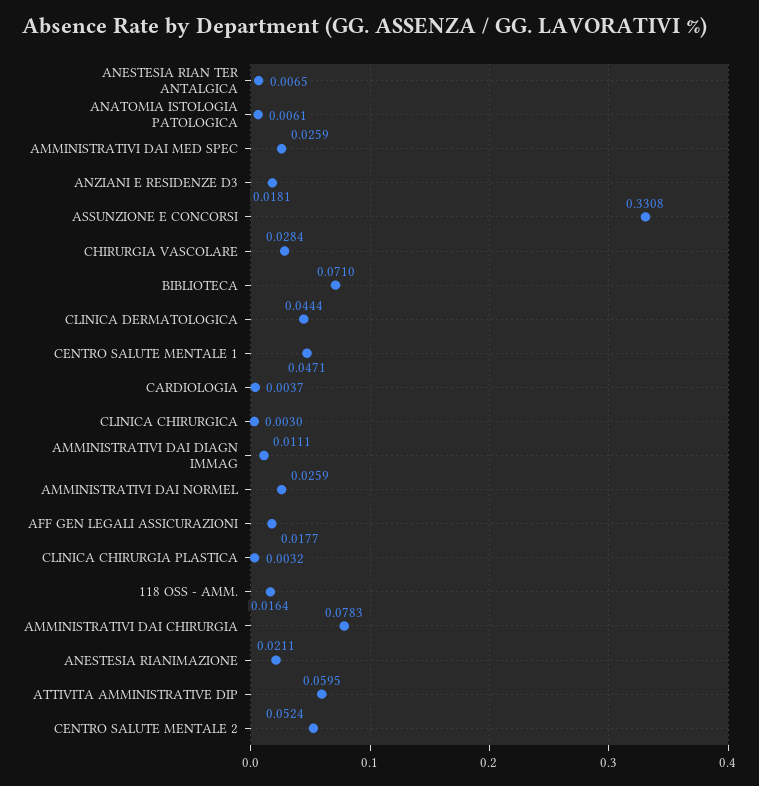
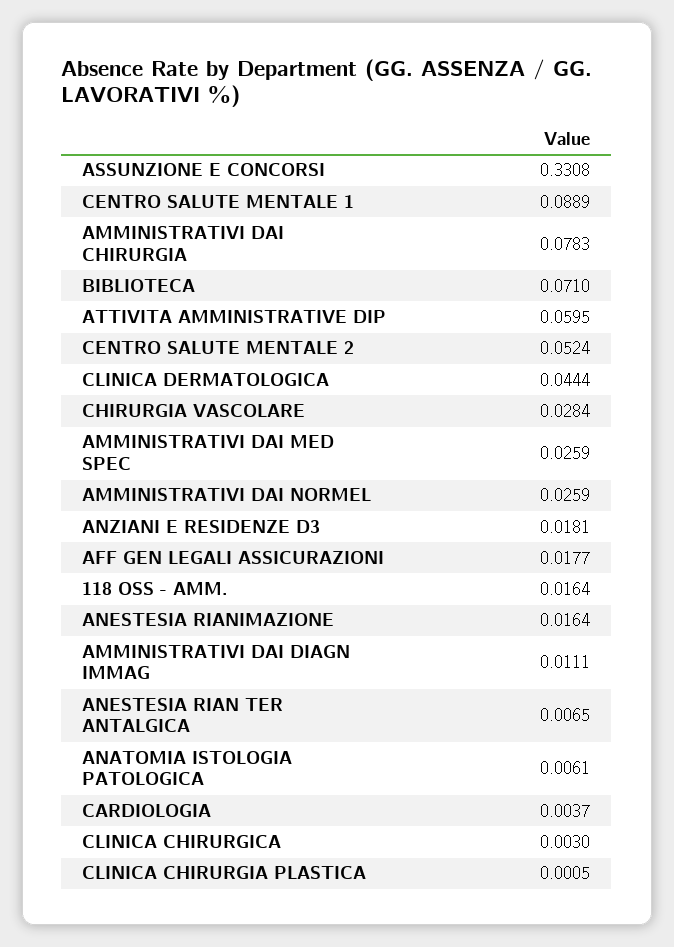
  {
    "ANESTESIA RIAN TER ANTALGICA": 0.0065,
    "ANATOMIA ISTOLOGIA PATOLOGICA": 0.0061,
    "AMMINISTRATIVI DAI MED SPEC": 0.0259,
    "ANZIANI E RESIDENZE D3": 0.0181,
    "ASSUNZIONE E CONCORSI": 0.3308,
    "CHIRURGIA VASCOLARE": 0.0284,
    "BIBLIOTECA": 0.071,
    "CLINICA DERMATOLOGICA": 0.0444,
-   "CENTRO SALUTE MENTALE 1": 0.0471,
+   "CENTRO SALUTE MENTALE 1": 0.0889,
    "CARDIOLOGIA": 0.0037,
    "CLINICA CHIRURGICA": 0.003,
    "AMMINISTRATIVI DAI DIAGN IMMAG": 0.0111,
    "AMMINISTRATIVI DAI NORMEL": 0.0259,
    "AFF GEN LEGALI ASSICURAZIONI": 0.0177,
-   "CLINICA CHIRURGIA PLASTICA": 0.0032,
+   "CLINICA CHIRURGIA PLASTICA": 0.0005,
    "118 OSS - AMM.": 0.0164,
    "AMMINISTRATIVI DAI CHIRURGIA": 0.0783,
-   "ANESTESIA RIANIMAZIONE": 0.0211,
+   "ANESTESIA RIANIMAZIONE": 0.0164,
    "ATTIVITA AMMINISTRATIVE DIP": 0.0595,
    "CENTRO SALUTE MENTALE 2": 0.0524
  }

